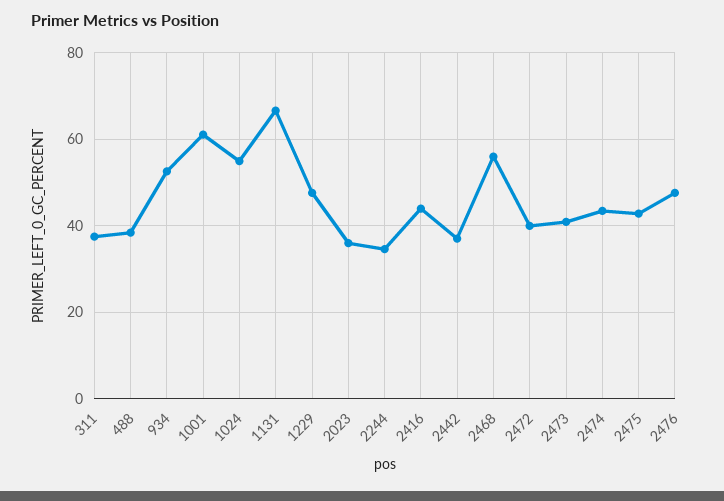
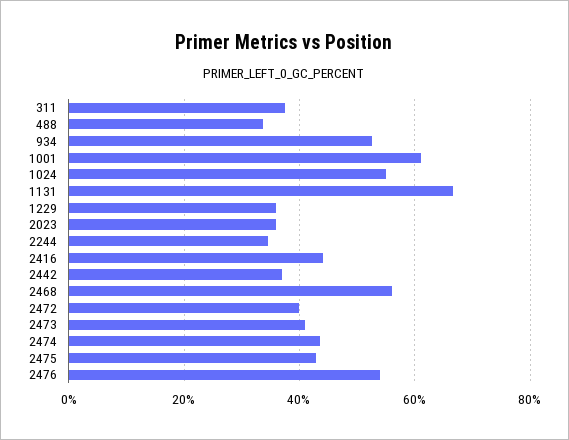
  {
    "311": 38,
-   "488": 38,
+   "488": 34,
    "934": 52,
    "1001": 62,
    "1024": 56,
    "1131": 66,
-   "1229": 48,
+   "1229": 36,
    "2023": 36,
    "2244": 34,
    "2416": 44,
    "2442": 38,
    "2468": 56,
    "2472": 40,
    "2473": 40,
    "2474": 44,
    "2475": 42,
-   "2476": 48
+   "2476": 54
  }

